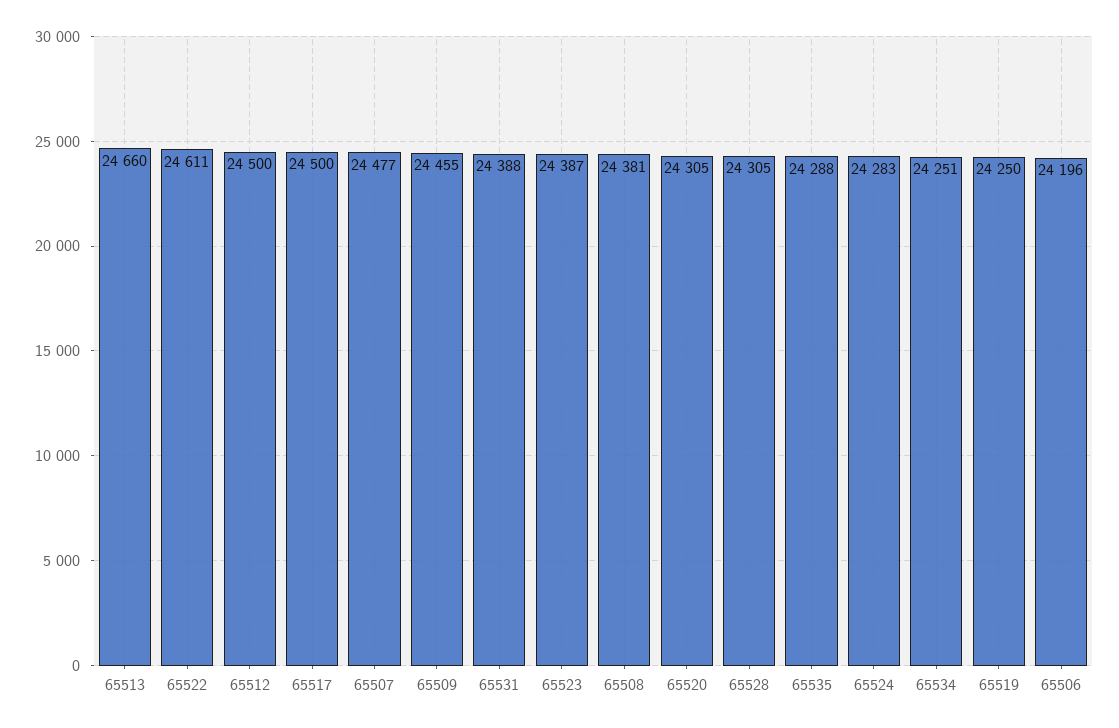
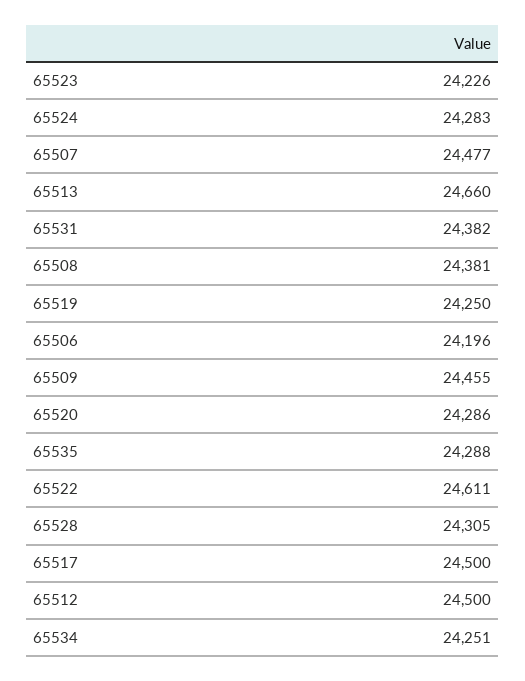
  {
    "65513": 24660,
    "65522": 24611,
    "65512": 24500,
    "65517": 24500,
    "65507": 24477,
    "65509": 24455,
-   "65531": 24388,
+   "65531": 24382,
-   "65523": 24387,
+   "65523": 24226,
    "65508": 24381,
-   "65520": 24305,
+   "65520": 24286,
    "65528": 24305,
    "65535": 24288,
    "65524": 24283,
    "65534": 24251,
    "65519": 24250,
    "65506": 24196
  }

